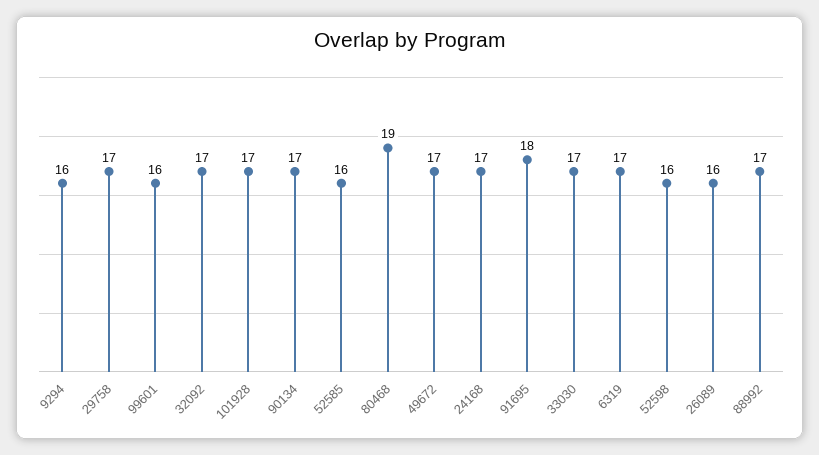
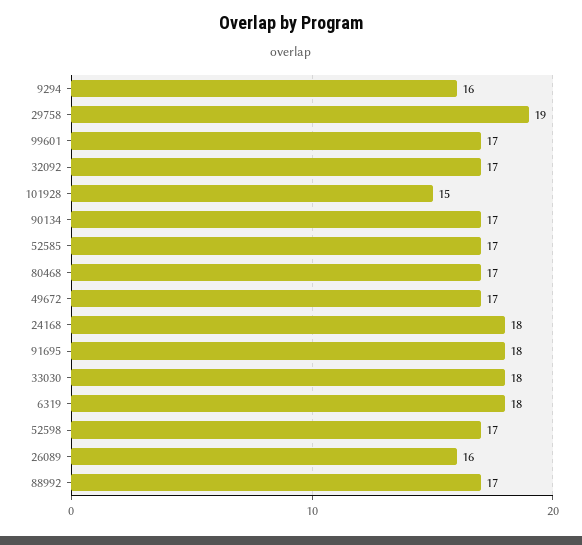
  {
    "9294": 16,
-   "29758": 17,
+   "29758": 19,
-   "99601": 16,
+   "99601": 17,
    "32092": 17,
-   "101928": 17,
+   "101928": 15,
    "90134": 17,
-   "52585": 16,
+   "52585": 17,
-   "80468": 19,
+   "80468": 17,
    "49672": 17,
-   "24168": 17,
+   "24168": 18,
    "91695": 18,
-   "33030": 17,
+   "33030": 18,
-   "6319": 17,
+   "6319": 18,
-   "52598": 16,
+   "52598": 17,
    "26089": 16,
    "88992": 17
  }

